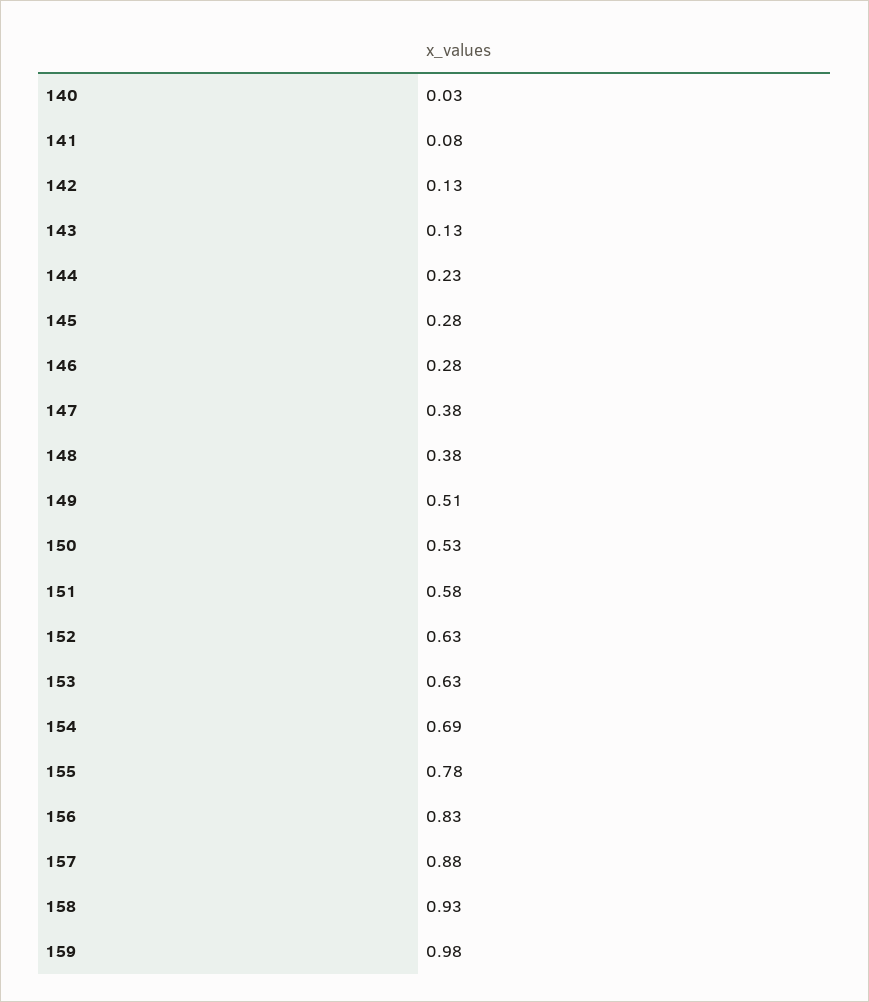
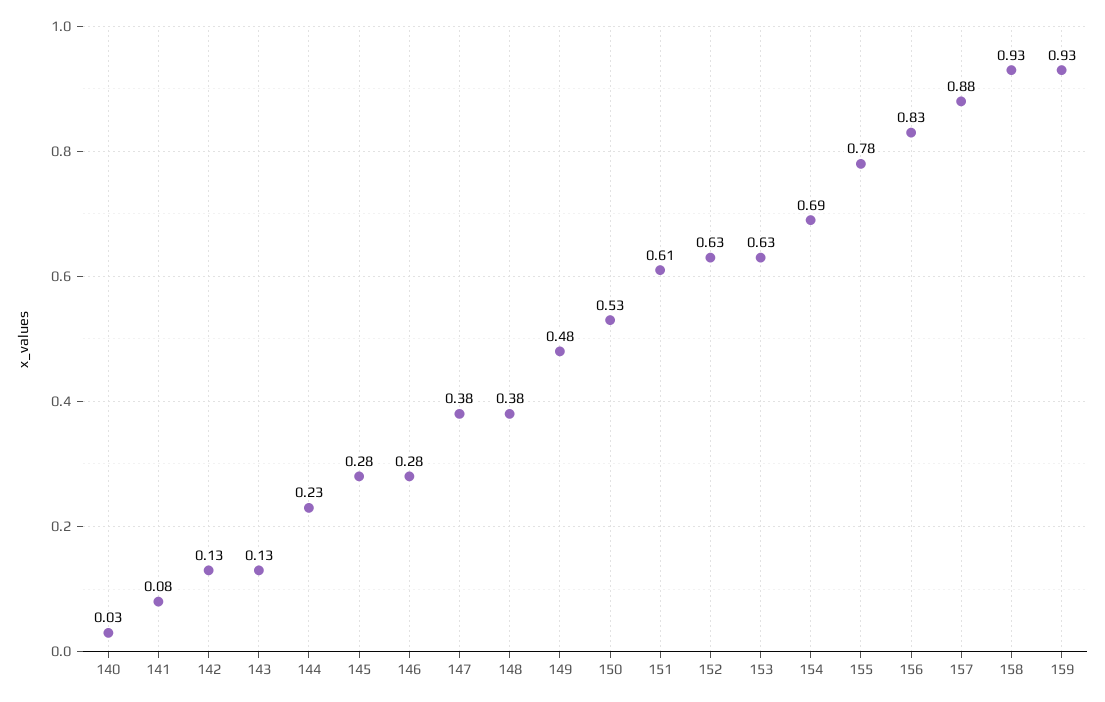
  {
    "140": 0.03,
    "141": 0.08,
    "142": 0.13,
    "143": 0.13,
    "144": 0.23,
    "145": 0.28,
    "146": 0.28,
    "147": 0.38,
    "148": 0.38,
-   "149": 0.51,
+   "149": 0.48,
    "150": 0.53,
-   "151": 0.58,
+   "151": 0.61,
    "152": 0.63,
    "153": 0.63,
    "154": 0.69,
    "155": 0.78,
    "156": 0.83,
    "157": 0.88,
    "158": 0.93,
-   "159": 0.98
+   "159": 0.93
  }

